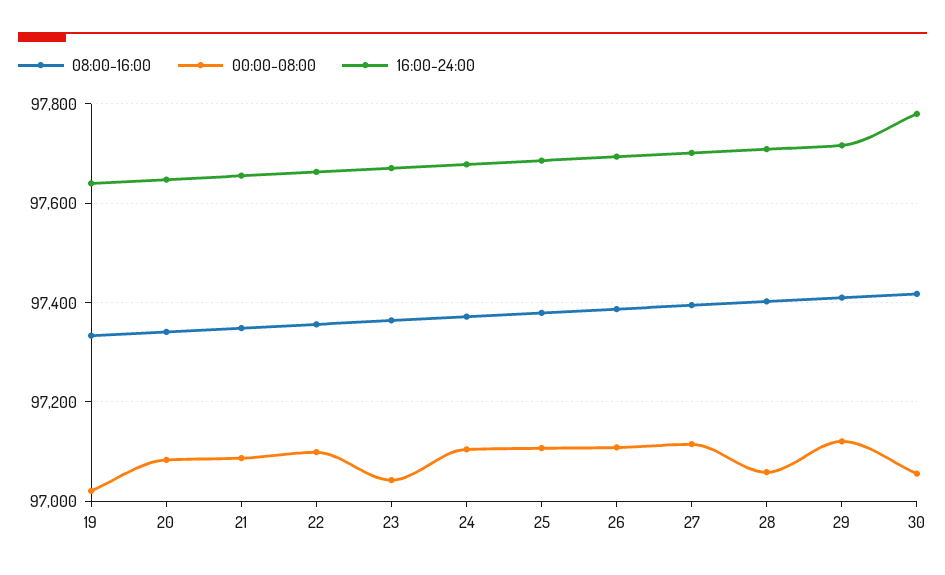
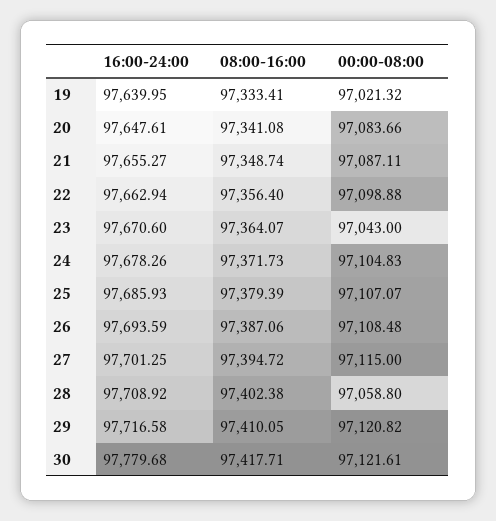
  {
    "08:00-16:00": {
      "19": 97333.41,
      "20": 97341.08,
      "21": 97348.74,
      "22": 97356.4,
      "23": 97364.07,
      "24": 97371.73,
      "25": 97379.39,
      "26": 97387.06,
      "27": 97394.72,
      "28": 97402.38,
      "29": 97410.05,
      "30": 97417.71
    },
    "00:00-08:00": {
      "19": 97021.32,
      "20": 97083.66,
      "21": 97087.11,
      "22": 97098.88,
      "23": 97043,
      "24": 97104.83,
      "25": 97107.07,
      "26": 97108.48,
      "27": 97115,
      "28": 97058.8,
      "29": 97120.82,
-     "30": 97060
+     "30": 97121.61
    },
    "16:00-24:00": {
      "19": 97639.95,
      "20": 97647.61,
      "21": 97655.27,
      "22": 97662.94,
      "23": 97670.6,
      "24": 97678.26,
      "25": 97685.93,
      "26": 97693.59,
      "27": 97701.25,
      "28": 97708.92,
      "29": 97716.58,
      "30": 97779.68
    }
  }

